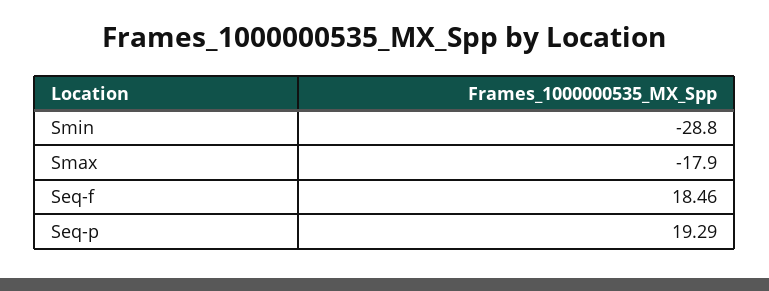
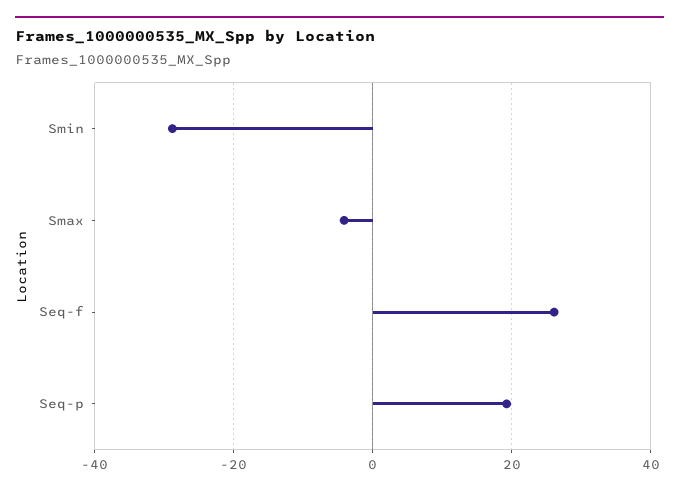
  {
    "Smin": -28.8,
-   "Smax": -17.9,
+   "Smax": -4,
-   "Seq-f": 18.46,
+   "Seq-f": 26,
    "Seq-p": 19.29
  }

